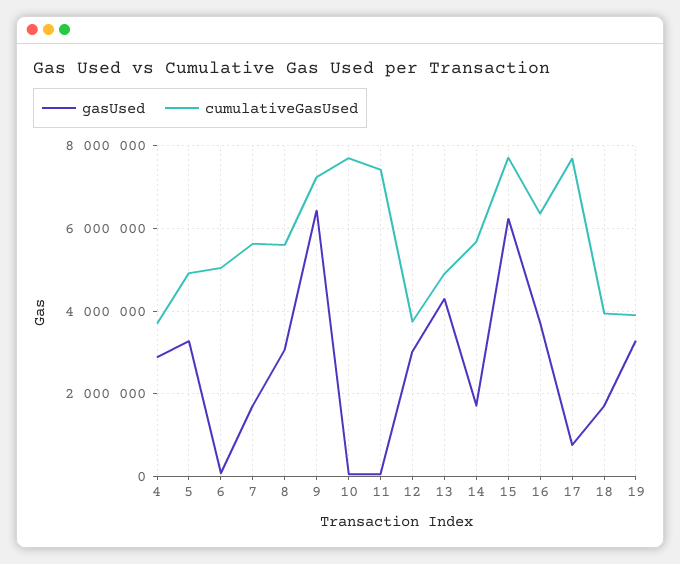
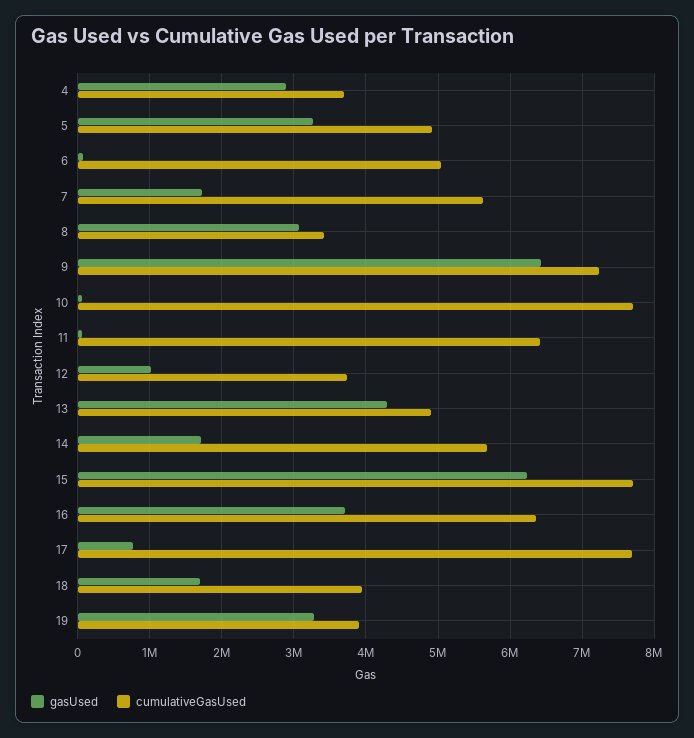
  {
    "gasUsed": {
      "4": 2900000,
      "5": 3300000,
      "6": 100000,
      "7": 1700000,
      "8": 3100000,
      "9": 6400000,
      "10": 100000,
      "11": 100000,
-     "12": 3000000,
+     "12": 1000000,
      "13": 4300000,
      "14": 1700000,
      "15": 6200000,
      "16": 3700000,
      "17": 800000,
      "18": 1700000,
      "19": 3300000
    },
    "cumulativeGasUsed": {
      "4": 3700000,
      "5": 4900000,
      "6": 5000000,
      "7": 5600000,
-     "8": 5600000,
+     "8": 3400000,
      "9": 7200000,
      "10": 7700000,
-     "11": 7400000,
+     "11": 6400000,
      "12": 3700000,
      "13": 4900000,
      "14": 5700000,
      "15": 7700000,
      "16": 6400000,
      "17": 7700000,
      "18": 3900000,
      "19": 3900000
    }
  }

